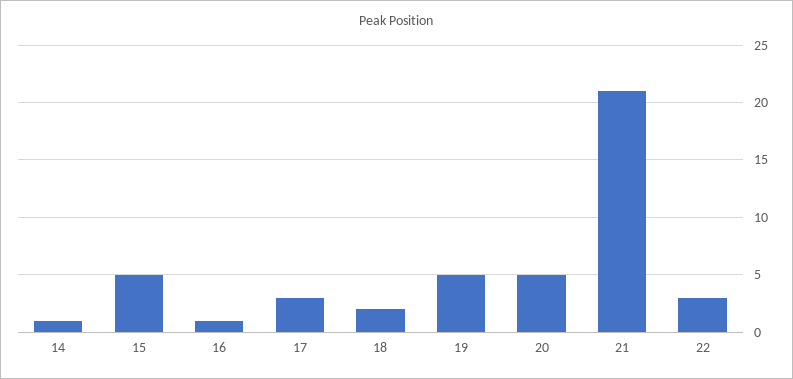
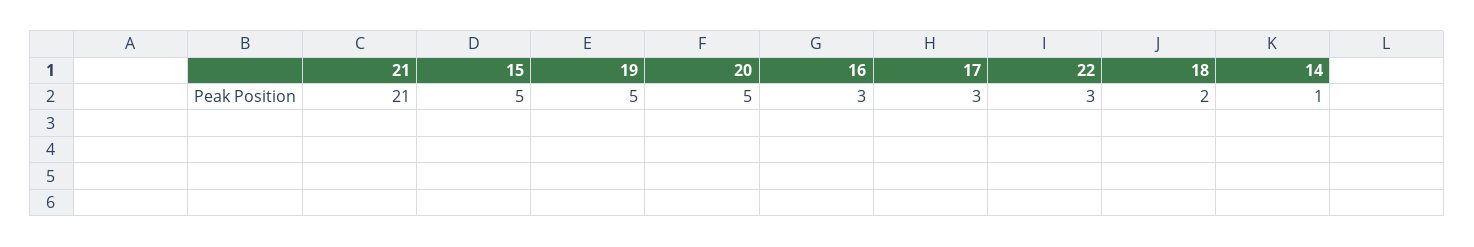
  {
    "14": 1,
    "15": 5,
-   "16": 1,
+   "16": 3,
    "17": 3,
    "18": 2,
    "19": 5,
    "20": 5,
    "21": 21,
    "22": 3
  }

